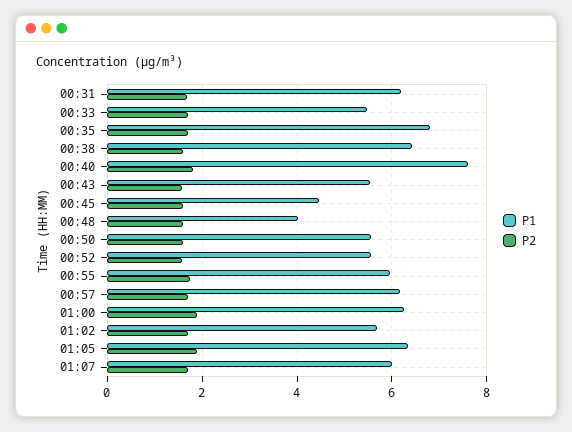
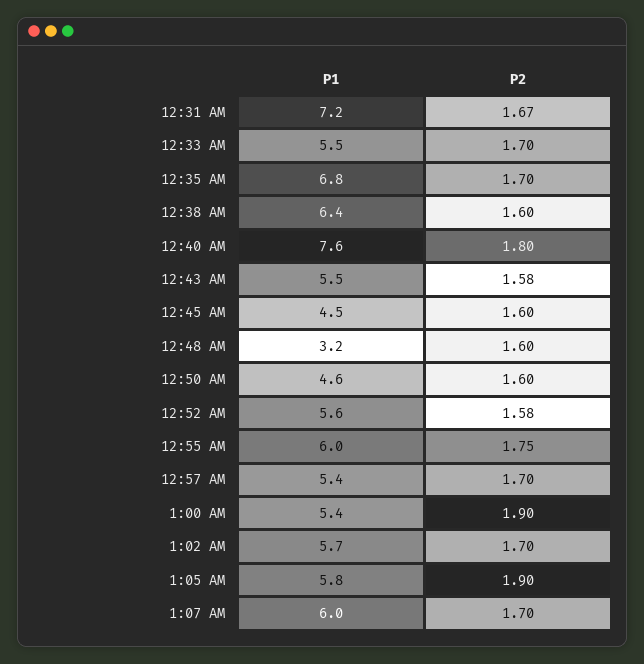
  {
    "P1": {
-     "00:31": 6.2,
+     "00:31": 7.2,
      "00:33": 5.5,
      "00:35": 6.8,
      "00:38": 6.4,
      "00:40": 7.6,
      "00:43": 5.5,
      "00:45": 4.5,
-     "00:48": 4,
+     "00:48": 3.2,
-     "00:50": 5.6,
+     "00:50": 4.6,
      "00:52": 5.6,
      "00:55": 6,
-     "00:57": 6.2,
+     "00:57": 5.4,
-     "01:00": 6.2,
+     "01:00": 5.4,
      "01:02": 5.7,
-     "01:05": 6.4,
+     "01:05": 5.8,
      "01:07": 6
    },
    "P2": {
      "00:31": 1.67,
      "00:33": 1.7,
      "00:35": 1.7,
      "00:38": 1.6,
      "00:40": 1.8,
      "00:43": 1.58,
      "00:45": 1.6,
      "00:48": 1.6,
      "00:50": 1.6,
      "00:52": 1.58,
      "00:55": 1.75,
      "00:57": 1.7,
      "01:00": 1.9,
      "01:02": 1.7,
      "01:05": 1.9,
      "01:07": 1.7
    }
  }

